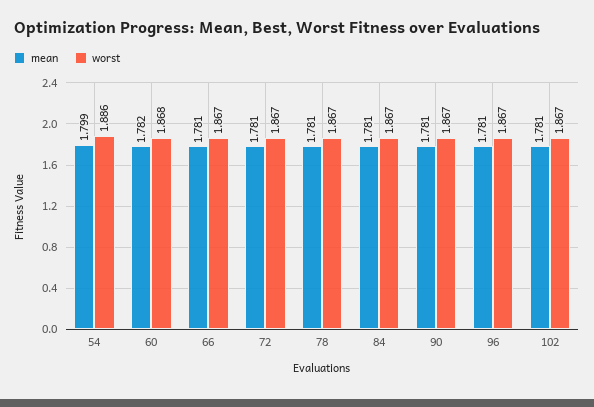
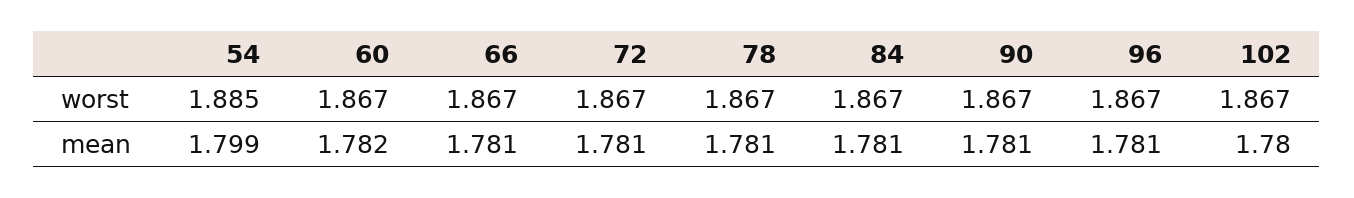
  {
    "mean": {
      "54": 1.799,
      "60": 1.782,
      "66": 1.781,
      "72": 1.781,
      "78": 1.781,
      "84": 1.781,
      "90": 1.781,
      "96": 1.781,
-     "102": 1.781
+     "102": 1.78
    },
    "worst": {
-     "54": 1.886,
+     "54": 1.885,
-     "60": 1.868,
+     "60": 1.867,
      "66": 1.867,
      "72": 1.867,
      "78": 1.867,
      "84": 1.867,
      "90": 1.867,
      "96": 1.867,
      "102": 1.867
    }
  }

